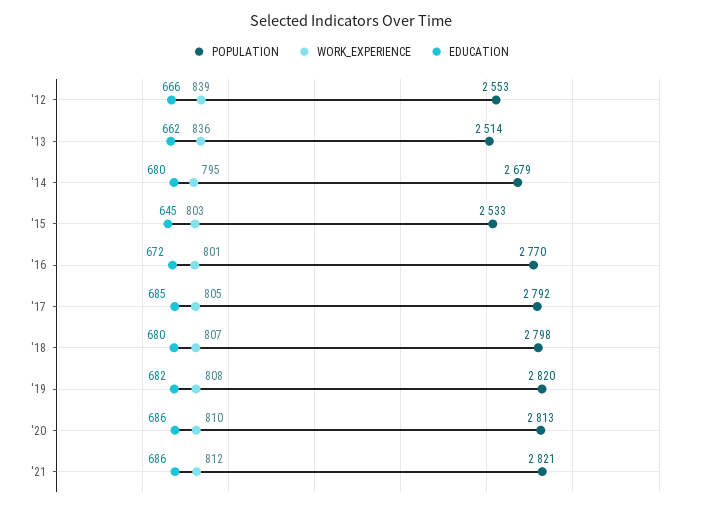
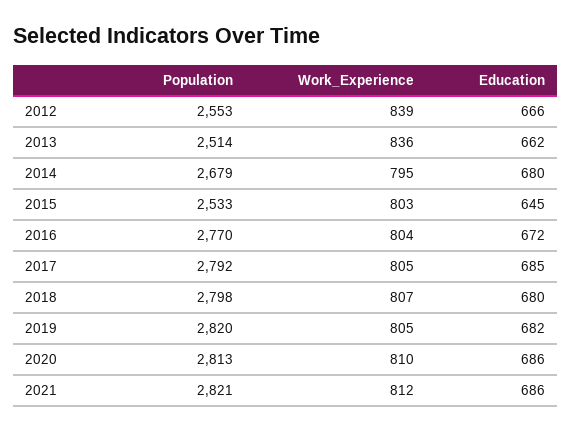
  {
    "POPULATION": {
      "'12": 2553,
      "'13": 2514,
      "'14": 2679,
      "'15": 2533,
      "'16": 2770,
      "'17": 2792,
      "'18": 2798,
      "'19": 2820,
      "'20": 2813,
      "'21": 2821
    },
    "WORK_EXPERIENCE": {
      "'12": 839,
      "'13": 836,
      "'14": 795,
      "'15": 803,
-     "'16": 801,
+     "'16": 804,
      "'17": 805,
      "'18": 807,
-     "'19": 808,
+     "'19": 805,
      "'20": 810,
      "'21": 812
    },
    "EDUCATION": {
      "'12": 666,
      "'13": 662,
      "'14": 680,
      "'15": 645,
      "'16": 672,
      "'17": 685,
      "'18": 680,
      "'19": 682,
      "'20": 686,
      "'21": 686
    }
  }

